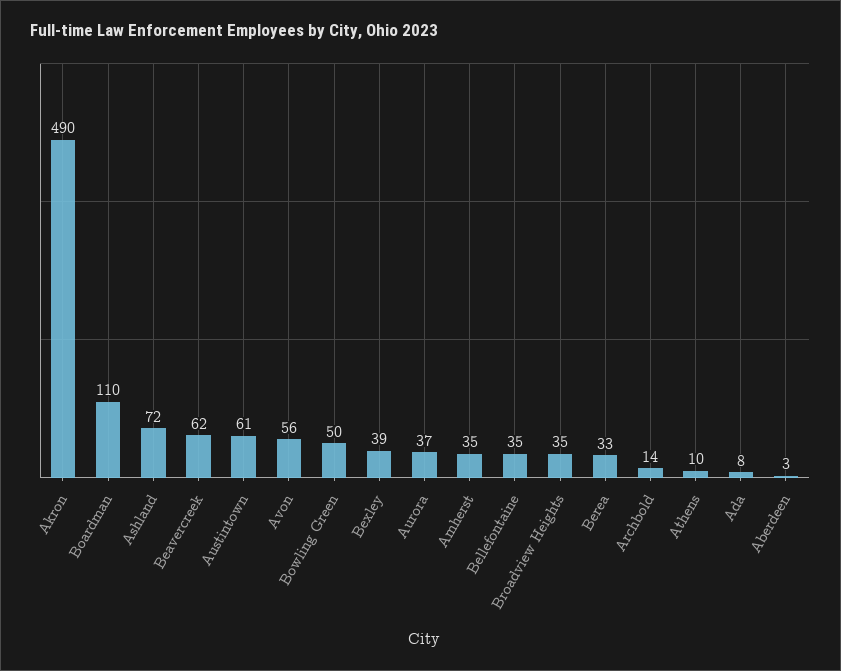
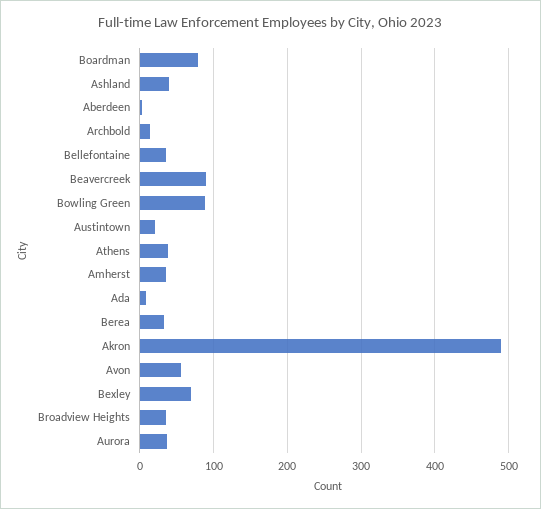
  {
    "Akron": 490,
-   "Boardman": 110,
+   "Boardman": 80,
-   "Ashland": 72,
+   "Ashland": 40,
-   "Beavercreek": 62,
+   "Beavercreek": 90,
-   "Austintown": 61,
+   "Austintown": 20,
    "Avon": 56,
-   "Bowling Green": 50,
+   "Bowling Green": 90,
-   "Bexley": 39,
+   "Bexley": 70,
    "Aurora": 37,
    "Amherst": 35,
    "Bellefontaine": 35,
    "Broadview Heights": 35,
    "Berea": 33,
    "Archbold": 14,
-   "Athens": 10,
+   "Athens": 40,
    "Ada": 8,
    "Aberdeen": 3
  }

